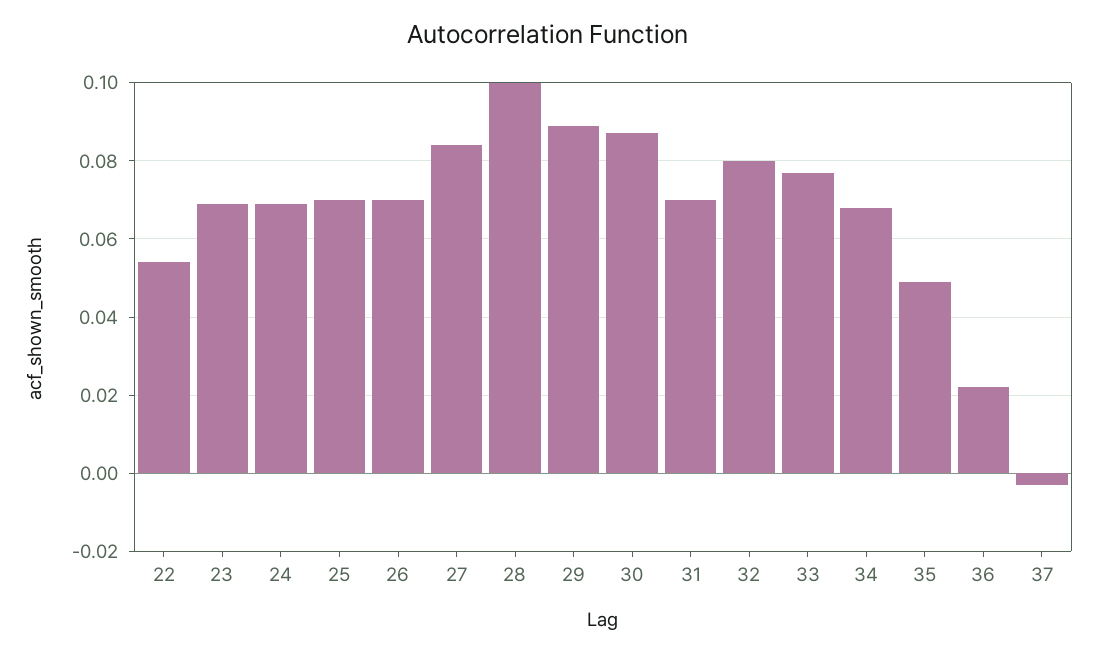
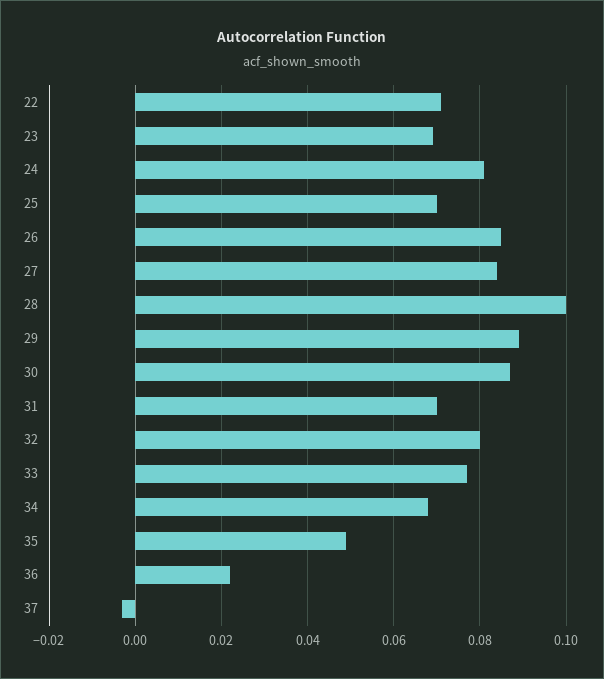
  {
-   "22": 0.055,
+   "22": 0.07,
    "23": 0.07,
-   "24": 0.07,
+   "24": 0.08,
    "25": 0.07,
-   "26": 0.07,
+   "26": 0.085,
    "27": 0.085,
    "28": 0.1,
    "29": 0.09,
    "30": 0.085,
    "31": 0.07,
    "32": 0.08,
    "33": 0.075,
    "34": 0.07,
    "35": 0.05,
    "36": 0.02,
    "37": -0.005
  }

